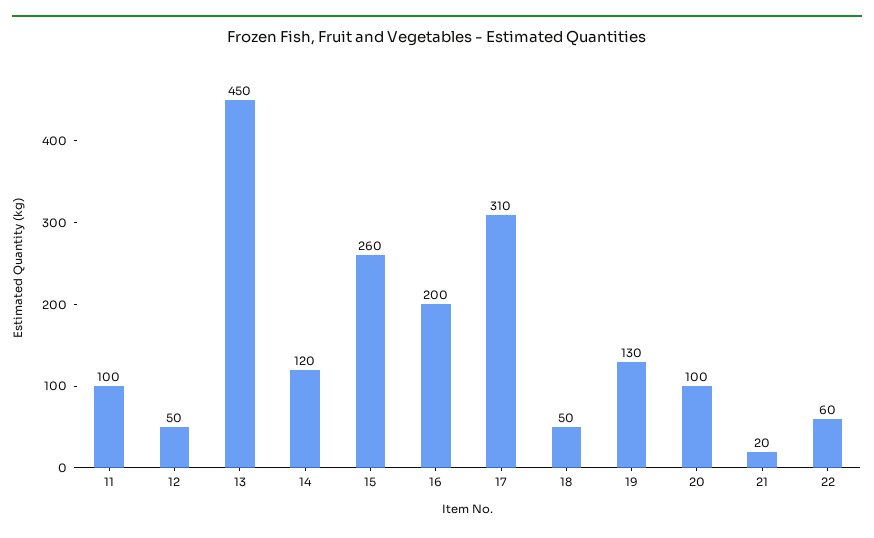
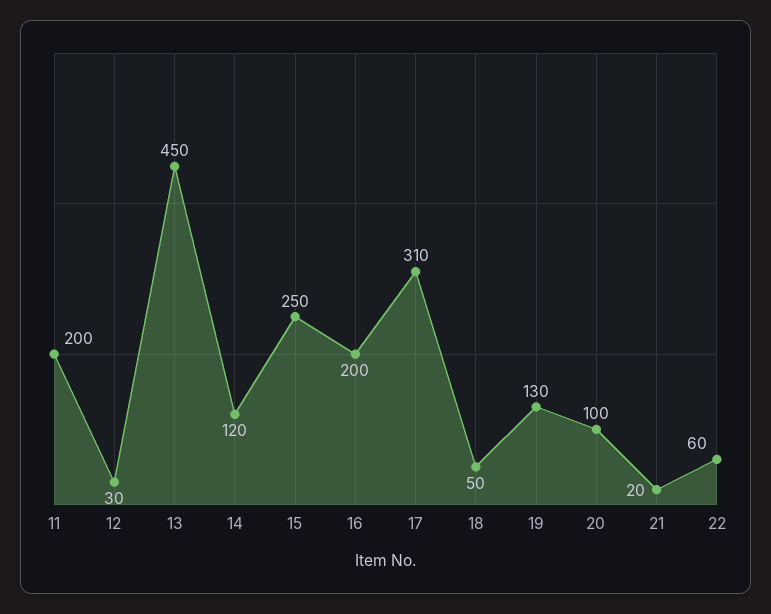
  {
-   "11": 100,
+   "11": 200,
-   "12": 50,
+   "12": 30,
    "13": 450,
    "14": 120,
-   "15": 260,
+   "15": 250,
    "16": 200,
    "17": 310,
    "18": 50,
    "19": 130,
    "20": 100,
    "21": 20,
    "22": 60
  }

